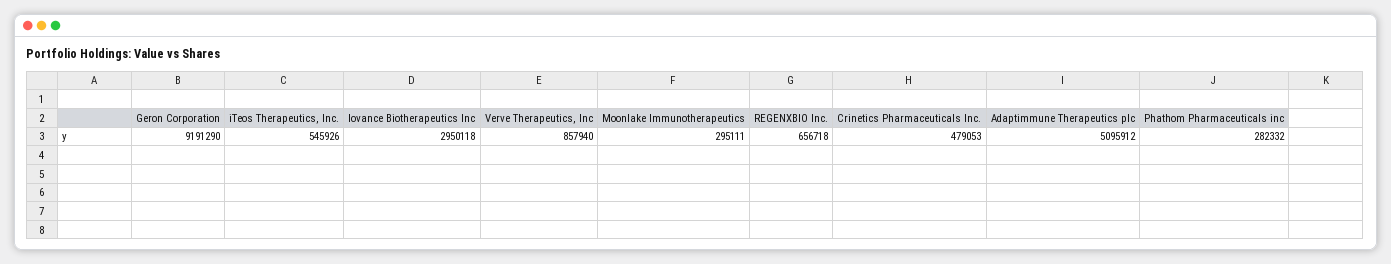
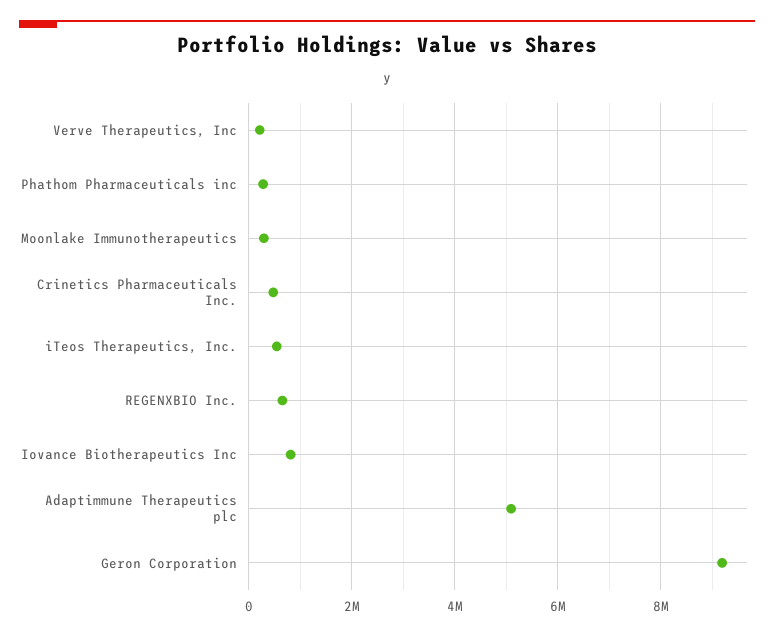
  {
    "Geron Corporation": 9191290,
    "iTeos Therapeutics, Inc.": 545926,
-   "Iovance Biotherapeutics Inc": 2950118,
+   "Iovance Biotherapeutics Inc": 800000,
-   "Verve Therapeutics, Inc": 857940,
+   "Verve Therapeutics, Inc": 200000,
    "Moonlake Immunotherapeutics": 295111,
    "REGENXBIO Inc.": 656718,
    "Crinetics Pharmaceuticals Inc.": 479053,
    "Adaptimmune Therapeutics plc": 5095912,
    "Phathom Pharmaceuticals inc": 282332
  }

